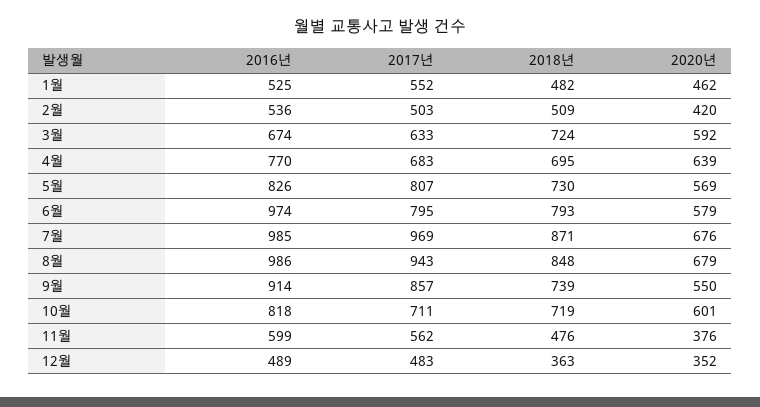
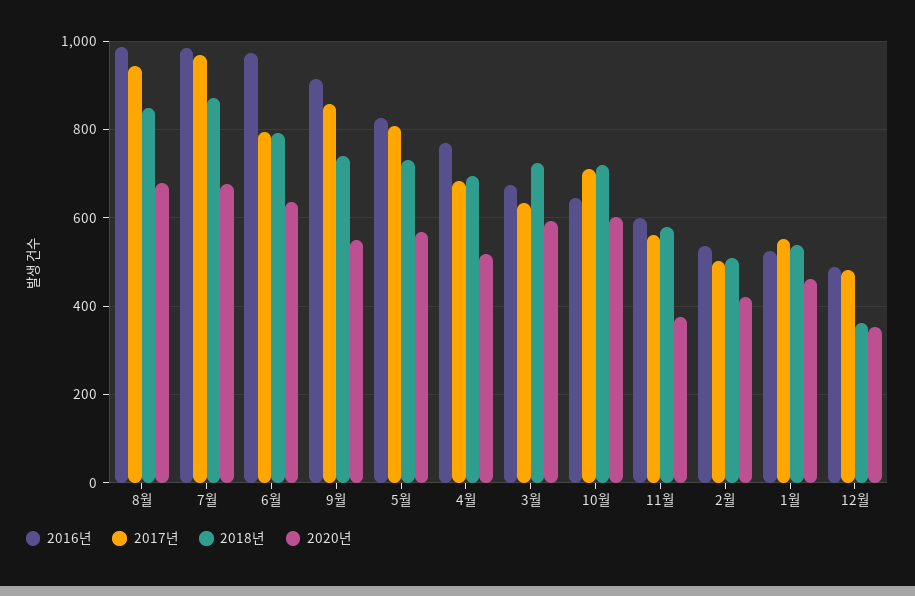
  {
    "2016년": {
      "1월": 525,
      "2월": 536,
      "3월": 674,
      "4월": 770,
      "5월": 826,
      "6월": 974,
      "7월": 985,
      "8월": 986,
      "9월": 914,
-     "10월": 818,
+     "10월": 640,
      "11월": 599,
      "12월": 489
    },
    "2017년": {
      "1월": 552,
      "2월": 503,
      "3월": 633,
      "4월": 683,
      "5월": 807,
      "6월": 795,
      "7월": 969,
      "8월": 943,
      "9월": 857,
      "10월": 711,
      "11월": 562,
      "12월": 483
    },
    "2018년": {
-     "1월": 482,
+     "1월": 540,
      "2월": 509,
      "3월": 724,
      "4월": 695,
      "5월": 730,
      "6월": 793,
      "7월": 871,
      "8월": 848,
      "9월": 739,
      "10월": 719,
-     "11월": 476,
+     "11월": 580,
      "12월": 363
    },
    "2020년": {
      "1월": 462,
      "2월": 420,
      "3월": 592,
-     "4월": 639,
+     "4월": 520,
      "5월": 569,
-     "6월": 579,
+     "6월": 640,
      "7월": 676,
      "8월": 679,
      "9월": 550,
      "10월": 601,
      "11월": 376,
      "12월": 352
    }
  }

